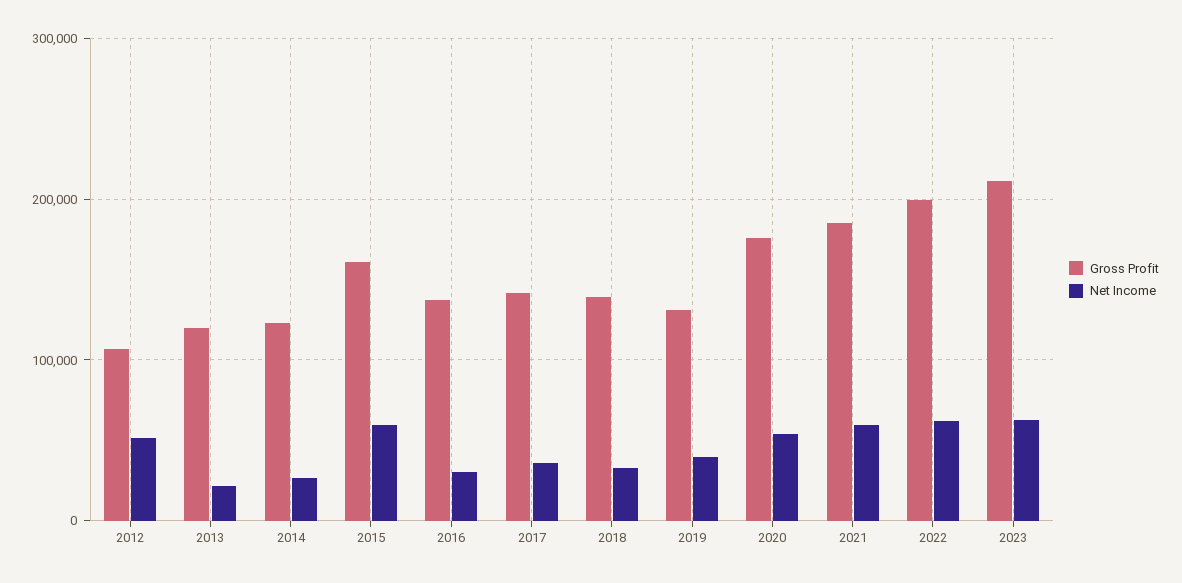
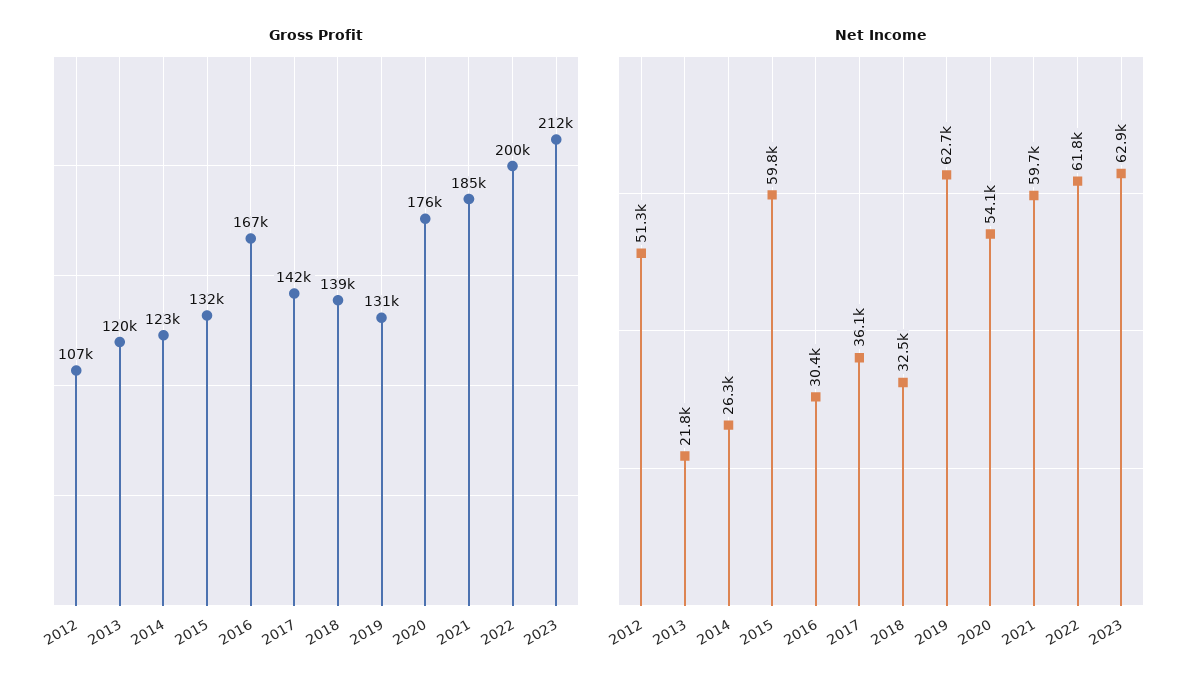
  {
    "Gross Profit": {
      "2012": 107000,
      "2013": 120000,
      "2014": 123000,
-     "2015": 160000,
+     "2015": 132000,
-     "2016": 140000,
+     "2016": 167000,
      "2017": 142000,
      "2018": 139000,
      "2019": 131000,
      "2020": 176000,
      "2021": 185000,
      "2022": 200000,
      "2023": 212000
    },
    "Net Income": {
      "2012": 51300,
      "2013": 21800,
      "2014": 26300,
      "2015": 59800,
      "2016": 30400,
      "2017": 36100,
      "2018": 32500,
-     "2019": 40000,
+     "2019": 62700,
      "2020": 54100,
      "2021": 59700,
      "2022": 61800,
      "2023": 62900
    }
  }

